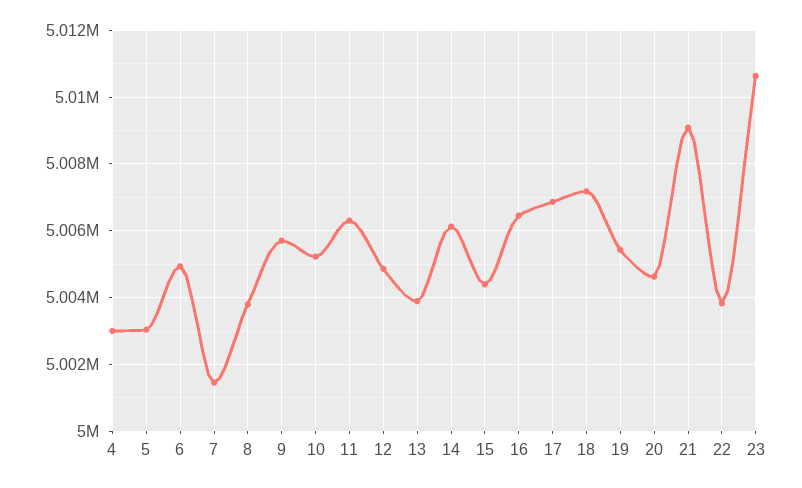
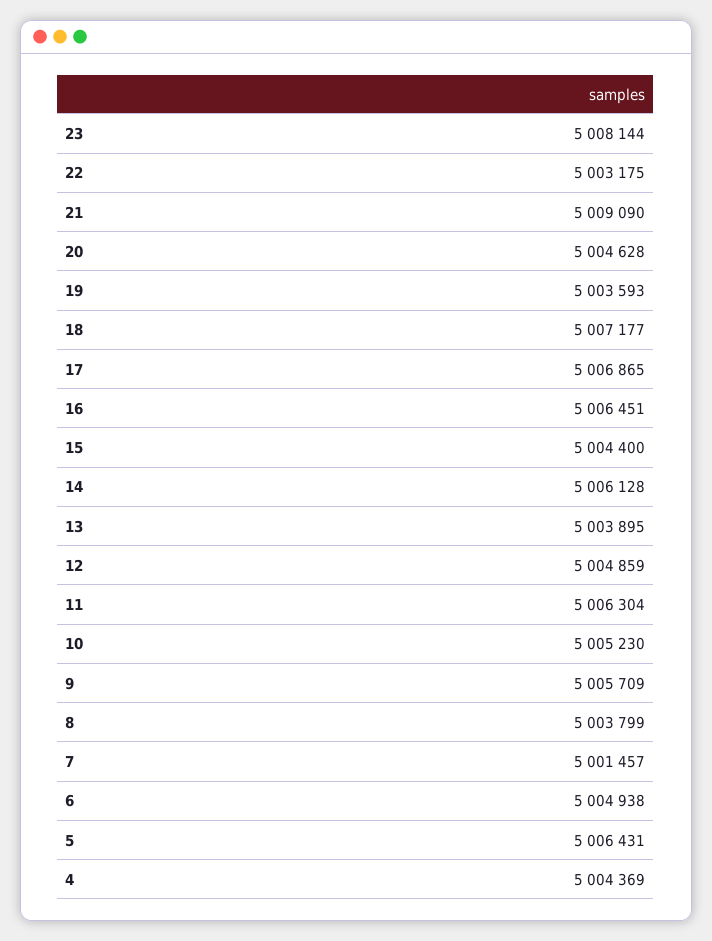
  {
-   "4": 5003000,
+   "4": 5004369,
-   "5": 5003000,
+   "5": 5006431,
    "6": 5004938,
    "7": 5001457,
    "8": 5003799,
    "9": 5005709,
    "10": 5005230,
    "11": 5006304,
    "12": 5004859,
    "13": 5003895,
    "14": 5006128,
    "15": 5004400,
    "16": 5006451,
    "17": 5006865,
    "18": 5007177,
-   "19": 5005400,
+   "19": 5003593,
    "20": 5004628,
    "21": 5009090,
-   "22": 5003800,
+   "22": 5003175,
-   "23": 5010600
+   "23": 5008144
  }

